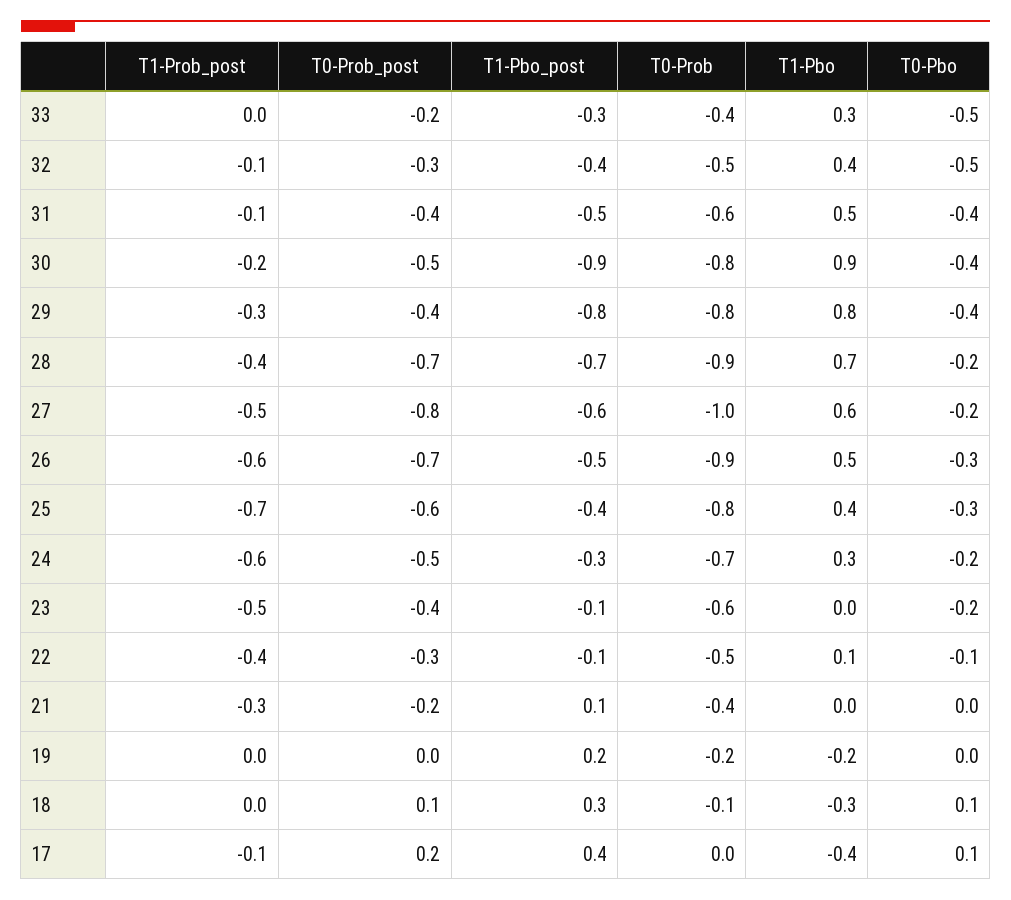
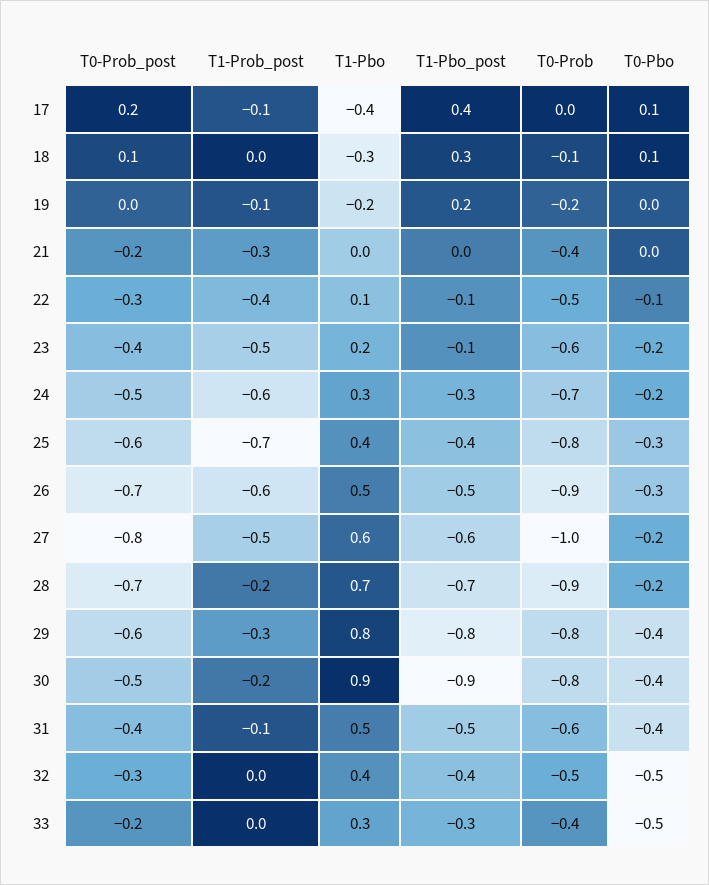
  {
    "T1-Prob_post": {
      "33": 0,
-     "32": -0.1,
+     "32": 0,
      "31": -0.1,
      "30": -0.2,
      "29": -0.3,
-     "28": -0.4,
+     "28": -0.2,
      "27": -0.5,
      "26": -0.6,
      "25": -0.7,
      "24": -0.6,
      "23": -0.5,
      "22": -0.4,
      "21": -0.3,
-     "19": 0,
+     "19": -0.1,
      "18": 0,
      "17": -0.1
    },
    "T0-Prob_post": {
      "33": -0.2,
      "32": -0.3,
      "31": -0.4,
      "30": -0.5,
-     "29": -0.4,
+     "29": -0.6,
      "28": -0.7,
      "27": -0.8,
      "26": -0.7,
      "25": -0.6,
      "24": -0.5,
      "23": -0.4,
      "22": -0.3,
      "21": -0.2,
      "19": 0,
      "18": 0.1,
      "17": 0.2
    },
    "T1-Pbo_post": {
      "33": -0.3,
      "32": -0.4,
      "31": -0.5,
      "30": -0.9,
      "29": -0.8,
      "28": -0.7,
      "27": -0.6,
      "26": -0.5,
      "25": -0.4,
      "24": -0.3,
      "23": -0.1,
      "22": -0.1,
-     "21": 0.1,
+     "21": 0,
      "19": 0.2,
      "18": 0.3,
      "17": 0.4
    },
    "T0-Prob": {
      "33": -0.4,
      "32": -0.5,
      "31": -0.6,
      "30": -0.8,
      "29": -0.8,
      "28": -0.9,
      "27": -1,
      "26": -0.9,
      "25": -0.8,
      "24": -0.7,
      "23": -0.6,
      "22": -0.5,
      "21": -0.4,
      "19": -0.2,
      "18": -0.1,
      "17": 0
    },
    "T1-Pbo": {
      "33": 0.3,
      "32": 0.4,
      "31": 0.5,
      "30": 0.9,
      "29": 0.8,
      "28": 0.7,
      "27": 0.6,
      "26": 0.5,
      "25": 0.4,
      "24": 0.3,
-     "23": 0,
+     "23": 0.2,
      "22": 0.1,
      "21": 0,
      "19": -0.2,
      "18": -0.3,
      "17": -0.4
    },
    "T0-Pbo": {
      "33": -0.5,
      "32": -0.5,
      "31": -0.4,
      "30": -0.4,
      "29": -0.4,
      "28": -0.2,
      "27": -0.2,
      "26": -0.3,
      "25": -0.3,
      "24": -0.2,
      "23": -0.2,
      "22": -0.1,
      "21": 0,
      "19": 0,
      "18": 0.1,
      "17": 0.1
    }
  }

